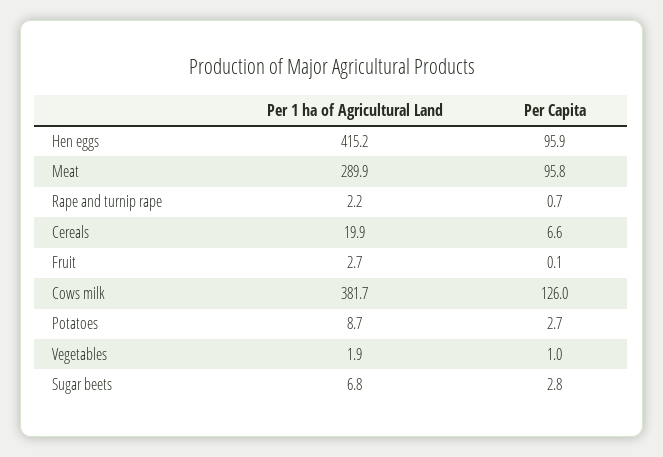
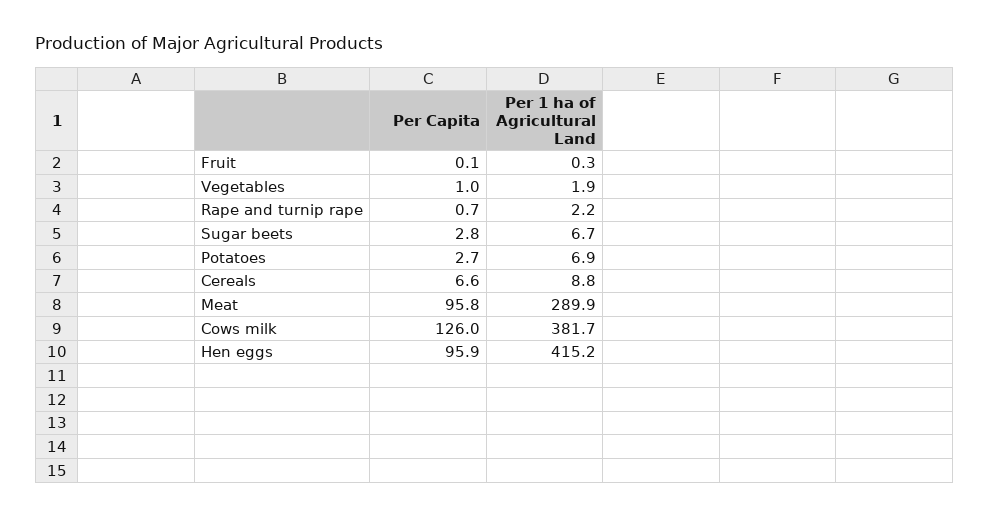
  {
    "Per 1 ha of Agricultural Land": {
      "Hen eggs": 415.2,
      "Meat": 289.9,
      "Rape and turnip rape": 2.2,
-     "Cereals": 19.9,
+     "Cereals": 8.8,
-     "Fruit": 2.7,
+     "Fruit": 0.3,
      "Cows milk": 381.7,
-     "Potatoes": 8.7,
+     "Potatoes": 6.9,
      "Vegetables": 1.9,
-     "Sugar beets": 6.8
+     "Sugar beets": 6.7
    },
    "Per Capita": {
      "Hen eggs": 95.9,
      "Meat": 95.8,
      "Rape and turnip rape": 0.7,
      "Cereals": 6.6,
      "Fruit": 0.1,
      "Cows milk": 126,
      "Potatoes": 2.7,
      "Vegetables": 1,
      "Sugar beets": 2.8
    }
  }

